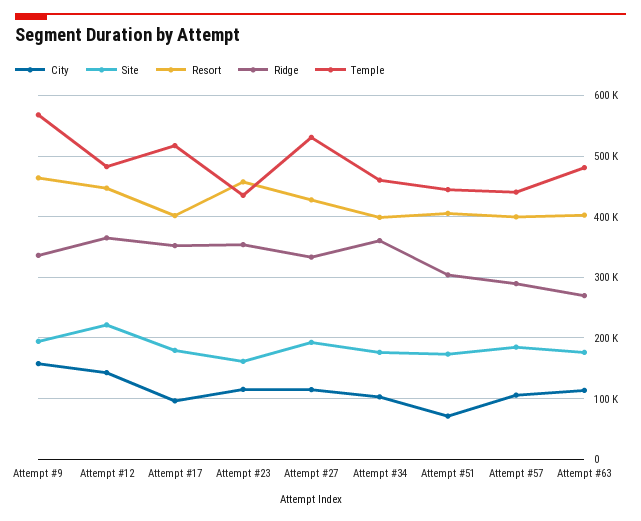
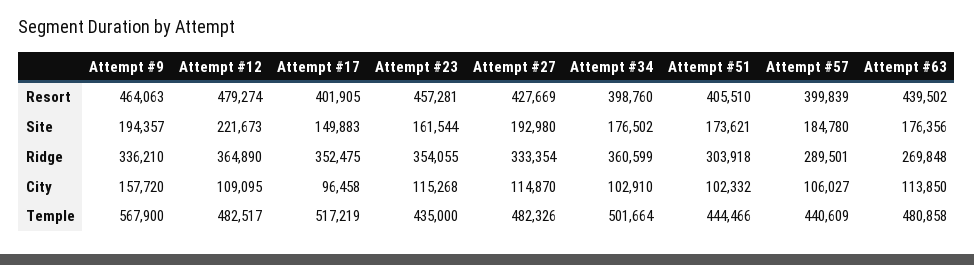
  {
    "City": {
      "Attempt #9": 157720,
-     "Attempt #12": 140000,
+     "Attempt #12": 109095,
      "Attempt #17": 96458,
      "Attempt #23": 115268,
      "Attempt #27": 114870,
      "Attempt #34": 102910,
-     "Attempt #51": 70000,
+     "Attempt #51": 102332,
      "Attempt #57": 106027,
      "Attempt #63": 113850
    },
    "Site": {
      "Attempt #9": 194357,
      "Attempt #12": 221673,
-     "Attempt #17": 180000,
+     "Attempt #17": 149883,
      "Attempt #23": 161544,
      "Attempt #27": 192980,
      "Attempt #34": 176502,
      "Attempt #51": 173621,
      "Attempt #57": 184780,
      "Attempt #63": 176356
    },
    "Resort": {
      "Attempt #9": 464063,
-     "Attempt #12": 450000,
+     "Attempt #12": 479274,
      "Attempt #17": 401905,
      "Attempt #23": 457281,
      "Attempt #27": 427669,
      "Attempt #34": 398760,
      "Attempt #51": 405510,
      "Attempt #57": 399839,
-     "Attempt #63": 400000
+     "Attempt #63": 439502
    },
    "Ridge": {
      "Attempt #9": 336210,
      "Attempt #12": 364890,
      "Attempt #17": 352475,
      "Attempt #23": 354055,
      "Attempt #27": 333354,
      "Attempt #34": 360599,
      "Attempt #51": 303918,
      "Attempt #57": 289501,
      "Attempt #63": 269848
    },
    "Temple": {
      "Attempt #9": 567900,
      "Attempt #12": 482517,
      "Attempt #17": 517219,
      "Attempt #23": 435000,
-     "Attempt #27": 530000,
+     "Attempt #27": 482326,
-     "Attempt #34": 460000,
+     "Attempt #34": 501664,
      "Attempt #51": 444466,
      "Attempt #57": 440609,
      "Attempt #63": 480858
    }
  }

